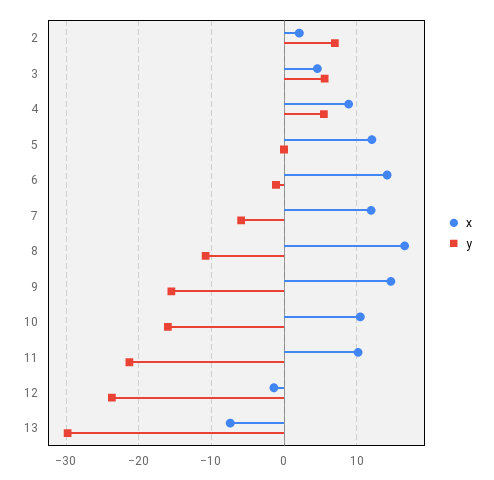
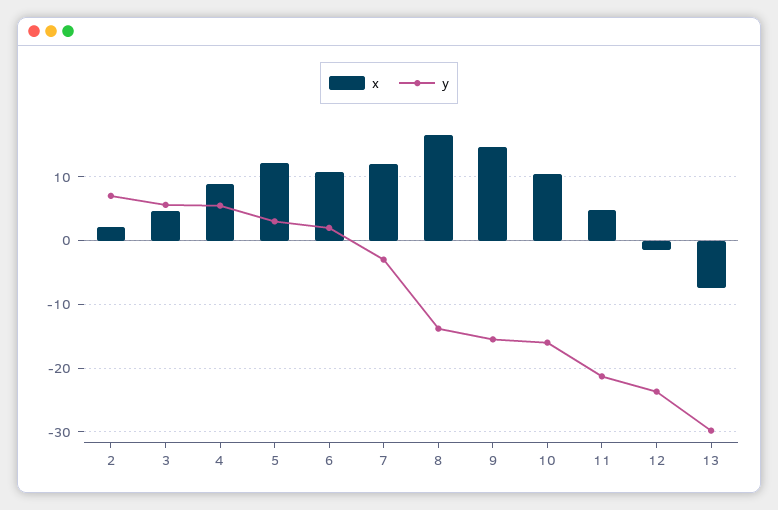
  {
    "x": {
      "2": 2,
      "3": 5,
      "4": 9,
      "5": 12,
-     "6": 14,
+     "6": 11,
      "7": 12,
      "8": 17,
      "9": 15,
      "10": 11,
-     "11": 10,
+     "11": 5,
      "12": -1,
      "13": -7
    },
    "y": {
      "2": 7,
      "3": 6,
      "4": 6,
-     "5": 0,
+     "5": 3,
-     "6": -1,
+     "6": 2,
-     "7": -6,
+     "7": -3,
-     "8": -11,
+     "8": -14,
      "9": -16,
      "10": -16,
      "11": -21,
      "12": -24,
      "13": -30
    }
  }

